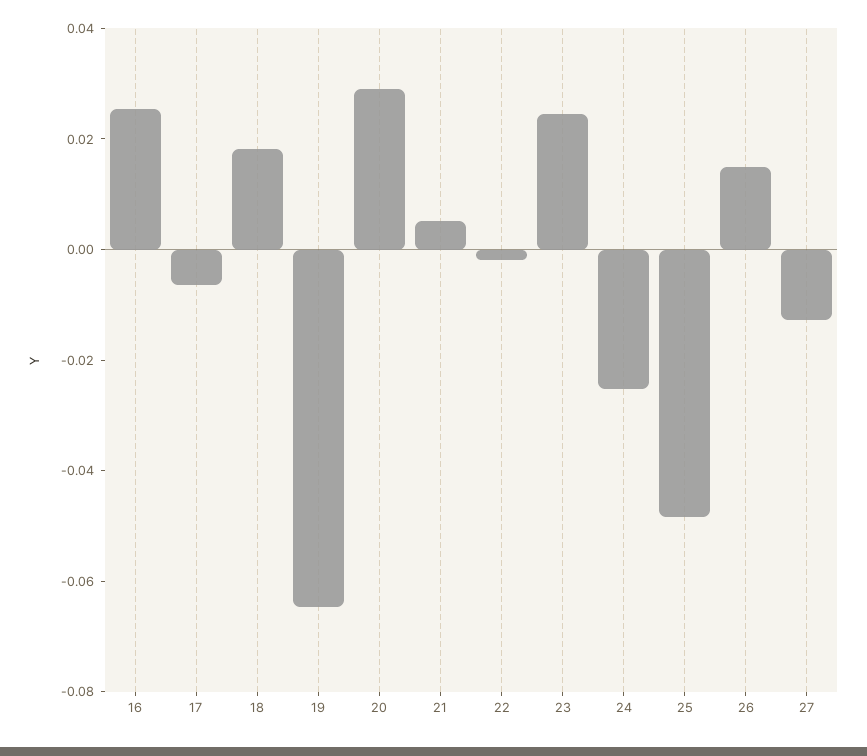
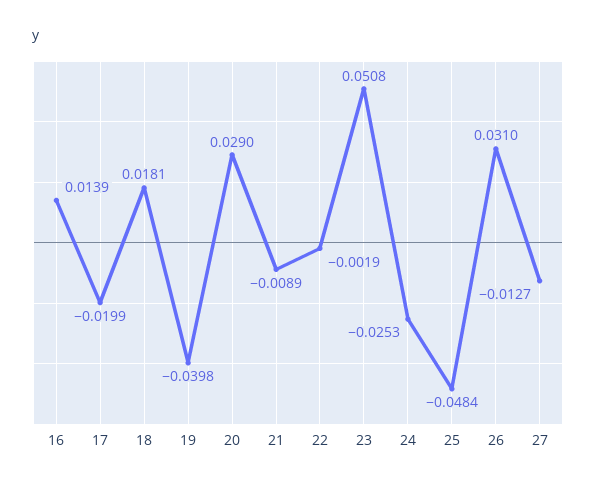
  {
-   "16": 0.025,
+   "16": 0.0139,
-   "17": -0.005,
+   "17": -0.0199,
    "18": 0.0181,
-   "19": -0.065,
+   "19": -0.0398,
    "20": 0.029,
-   "21": 0.005,
+   "21": -0.0089,
    "22": -0.0019,
-   "23": 0.025,
+   "23": 0.0508,
    "24": -0.0253,
    "25": -0.0484,
-   "26": 0.015,
+   "26": 0.031,
    "27": -0.0127
  }

